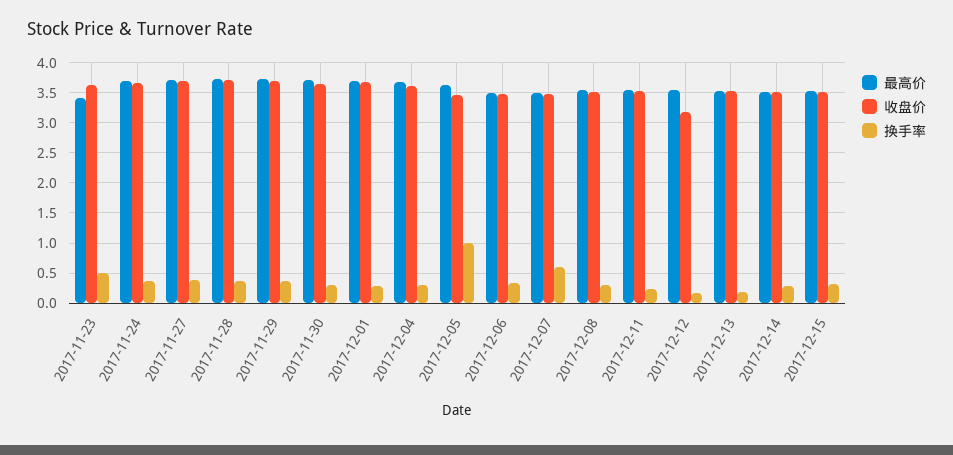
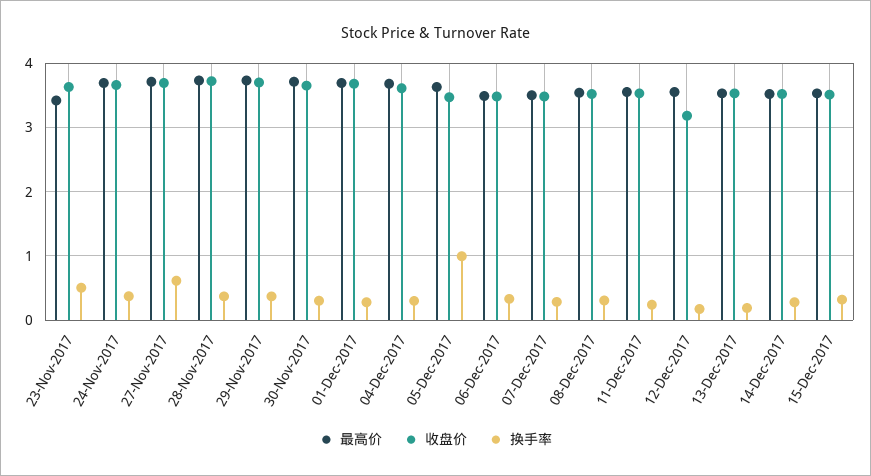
  {
    "最高价": {
      "2017-11-23": 3.4,
      "2017-11-24": 3.7,
      "2017-11-27": 3.7,
      "2017-11-28": 3.7,
      "2017-11-29": 3.7,
      "2017-11-30": 3.7,
      "2017-12-01": 3.7,
      "2017-12-04": 3.7,
      "2017-12-05": 3.6,
      "2017-12-06": 3.5,
      "2017-12-07": 3.5,
      "2017-12-08": 3.5,
      "2017-12-11": 3.6,
      "2017-12-12": 3.6,
      "2017-12-13": 3.5,
      "2017-12-14": 3.5,
      "2017-12-15": 3.5
    },
    "收盘价": {
      "2017-11-23": 3.6,
      "2017-11-24": 3.7,
      "2017-11-27": 3.7,
      "2017-11-28": 3.7,
      "2017-11-29": 3.7,
      "2017-11-30": 3.7,
      "2017-12-01": 3.7,
      "2017-12-04": 3.6,
      "2017-12-05": 3.5,
      "2017-12-06": 3.5,
      "2017-12-07": 3.5,
      "2017-12-08": 3.5,
      "2017-12-11": 3.5,
      "2017-12-12": 3.2,
      "2017-12-13": 3.5,
      "2017-12-14": 3.5,
      "2017-12-15": 3.5
    },
    "换手率": {
      "2017-11-23": 0.5,
      "2017-11-24": 0.4,
-     "2017-11-27": 0.4,
+     "2017-11-27": 0.6,
      "2017-11-28": 0.4,
      "2017-11-29": 0.4,
      "2017-11-30": 0.3,
      "2017-12-01": 0.3,
      "2017-12-04": 0.3,
      "2017-12-05": 1,
      "2017-12-06": 0.3,
-     "2017-12-07": 0.6,
+     "2017-12-07": 0.3,
      "2017-12-08": 0.3,
      "2017-12-11": 0.2,
      "2017-12-12": 0.2,
      "2017-12-13": 0.2,
      "2017-12-14": 0.3,
      "2017-12-15": 0.3
    }
  }

